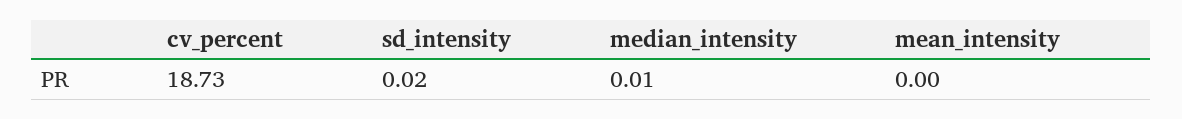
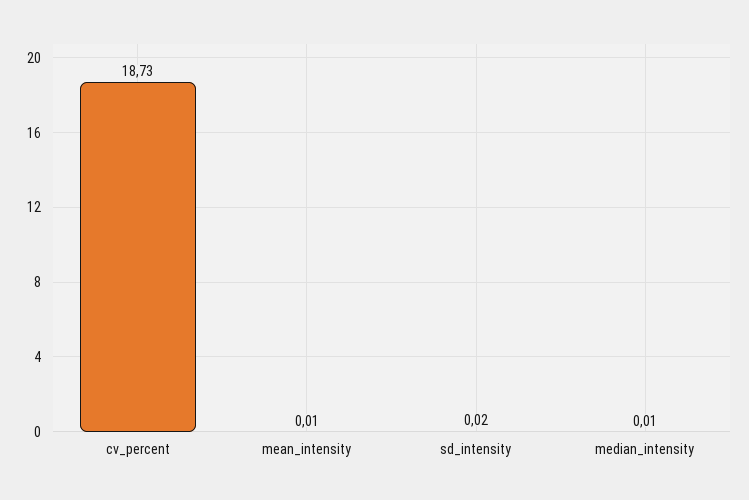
  {
    "cv_percent": 18.73,
    "sd_intensity": 0.02,
    "median_intensity": 0.01,
-   "mean_intensity": 0
+   "mean_intensity": 0.01
  }

